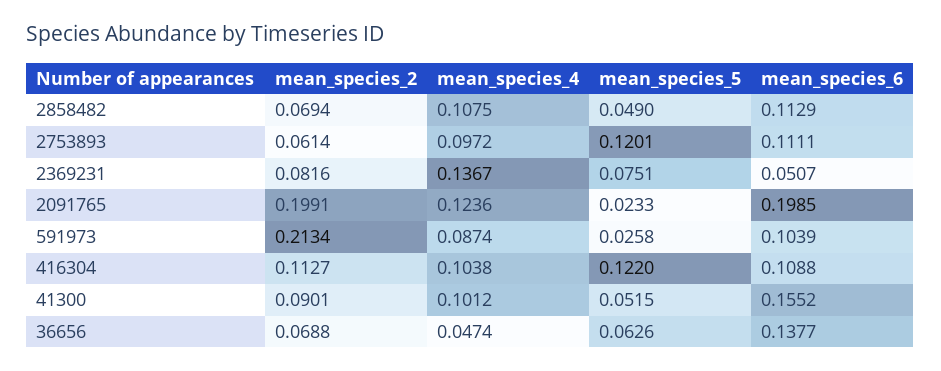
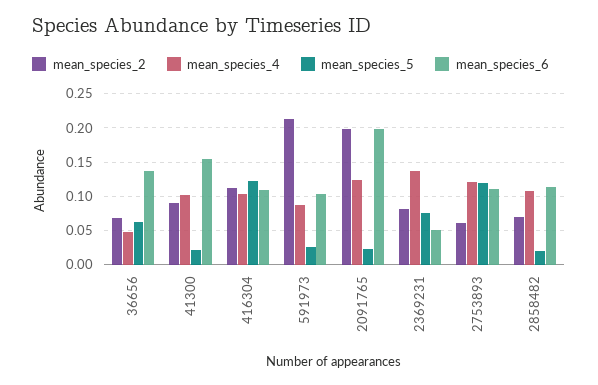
  {
    "mean_species_2": {
      "2858482": 0.0694,
      "2753893": 0.0614,
      "2369231": 0.0816,
      "2091765": 0.1991,
      "591973": 0.2134,
      "416304": 0.1127,
      "41300": 0.0901,
      "36656": 0.0688
    },
    "mean_species_4": {
      "2858482": 0.1075,
-     "2753893": 0.0972,
+     "2753893": 0.12,
      "2369231": 0.1367,
      "2091765": 0.1236,
      "591973": 0.0874,
      "416304": 0.1038,
      "41300": 0.1012,
      "36656": 0.0474
    },
    "mean_species_5": {
-     "2858482": 0.049,
+     "2858482": 0.02,
      "2753893": 0.1201,
      "2369231": 0.0751,
      "2091765": 0.0233,
      "591973": 0.0258,
      "416304": 0.122,
-     "41300": 0.0515,
+     "41300": 0.02,
      "36656": 0.0626
    },
    "mean_species_6": {
      "2858482": 0.1129,
      "2753893": 0.1111,
      "2369231": 0.0507,
      "2091765": 0.1985,
      "591973": 0.1039,
      "416304": 0.1088,
      "41300": 0.1552,
      "36656": 0.1377
    }
  }

